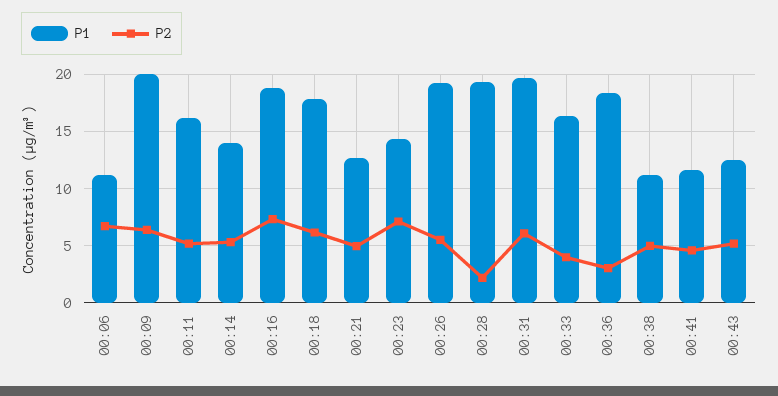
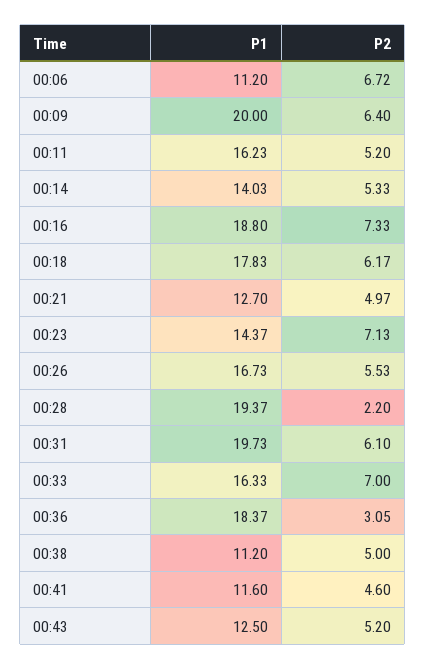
  {
    "P1": {
      "00:06": 11.2,
      "00:09": 20,
      "00:11": 16.23,
      "00:14": 14.03,
      "00:16": 18.8,
      "00:18": 17.83,
      "00:21": 12.7,
      "00:23": 14.37,
-     "00:26": 19,
+     "00:26": 16.73,
      "00:28": 19.37,
      "00:31": 19.73,
      "00:33": 16.33,
      "00:36": 18.37,
      "00:38": 11.2,
      "00:41": 11.6,
      "00:43": 12.5
    },
    "P2": {
      "00:06": 6.72,
      "00:09": 6.4,
      "00:11": 5.2,
      "00:14": 5.33,
      "00:16": 7.33,
      "00:18": 6.17,
      "00:21": 4.97,
      "00:23": 7.13,
      "00:26": 5.53,
      "00:28": 2.2,
      "00:31": 6.1,
-     "00:33": 4,
+     "00:33": 7,
      "00:36": 3.05,
      "00:38": 5,
      "00:41": 4.6,
      "00:43": 5.2
    }
  }

